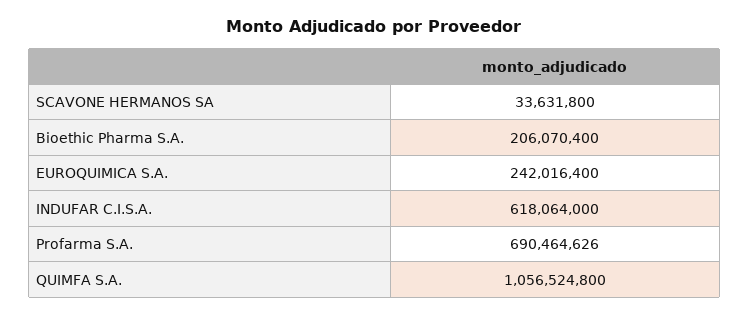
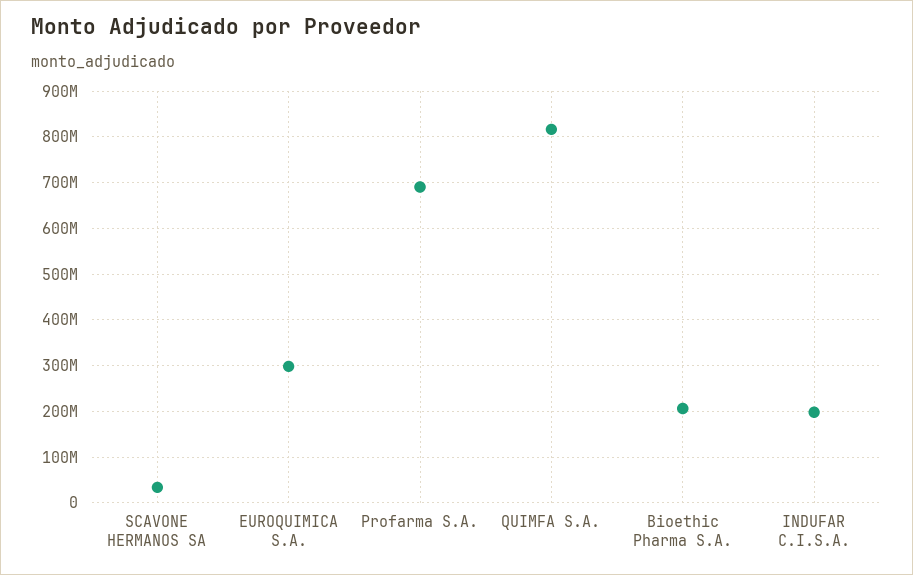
  {
    "SCAVONE HERMANOS SA": 33631800,
    "Bioethic Pharma S.A.": 206070400,
-   "EUROQUIMICA S.A.": 242016400,
+   "EUROQUIMICA S.A.": 300000000,
-   "INDUFAR C.I.S.A.": 618064000,
+   "INDUFAR C.I.S.A.": 200000000,
    "Profarma S.A.": 690464626,
-   "QUIMFA S.A.": 1056524800
+   "QUIMFA S.A.": 820000000
  }

